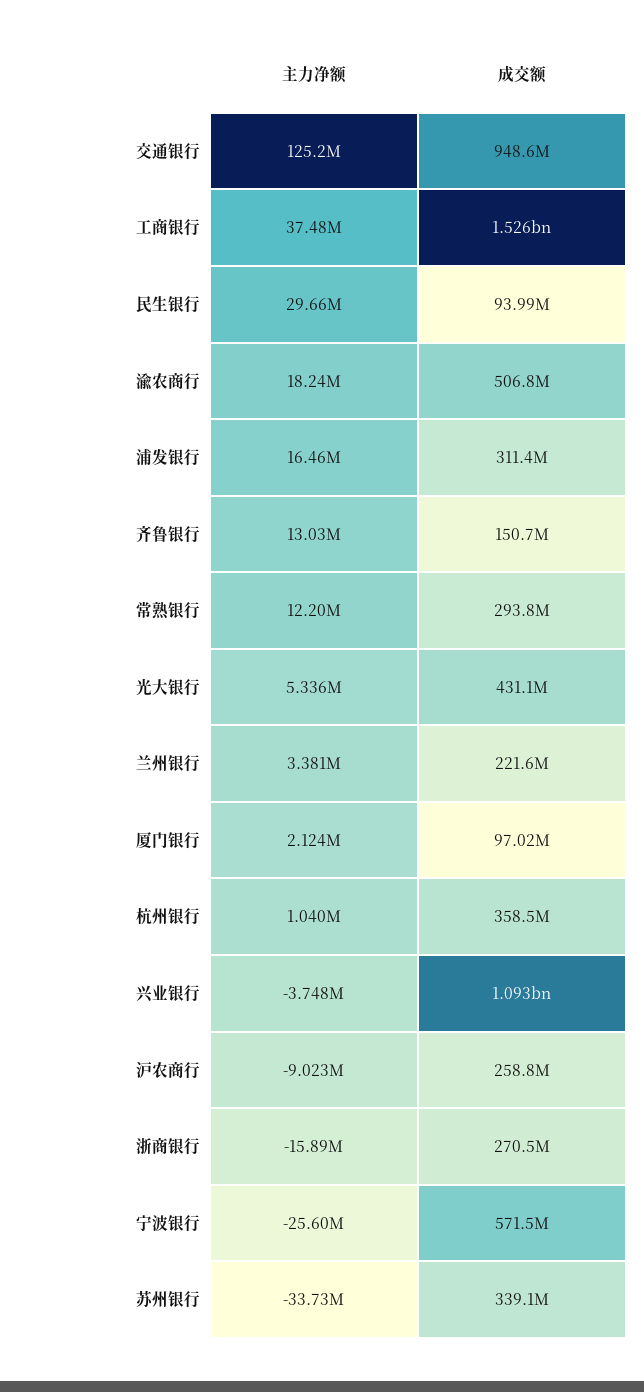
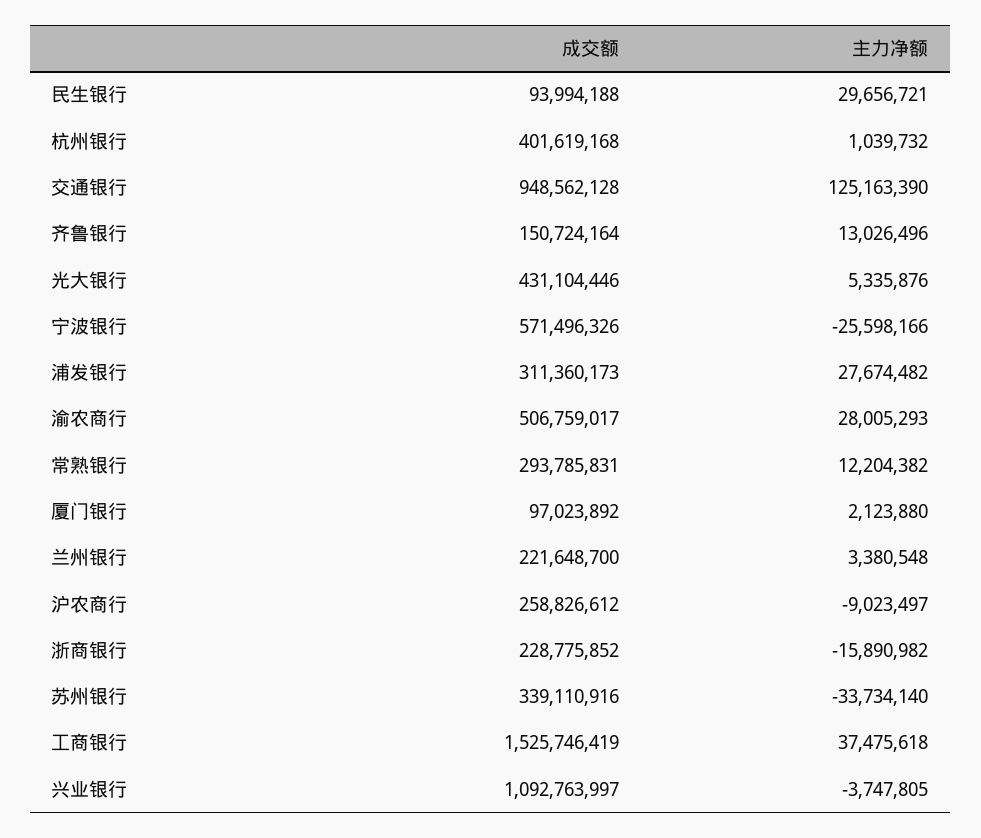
  {
    "主力净额": {
      "交通银行": 125163390,
      "工商银行": 37475618,
      "民生银行": 29656721,
-     "渝农商行": 18240000,
+     "渝农商行": 28005293,
-     "浦发银行": 16460000,
+     "浦发银行": 27674482,
      "齐鲁银行": 13026496,
      "常熟银行": 12204382,
      "光大银行": 5335876,
      "兰州银行": 3380548,
      "厦门银行": 2123880,
      "杭州银行": 1039732,
      "兴业银行": -3747805,
      "沪农商行": -9023497,
      "浙商银行": -15890982,
      "宁波银行": -25598166,
      "苏州银行": -33734140
    },
    "成交额": {
      "交通银行": 948562128,
      "工商银行": 1525746419,
      "民生银行": 93994188,
      "渝农商行": 506759017,
      "浦发银行": 311360173,
      "齐鲁银行": 150724164,
      "常熟银行": 293785831,
      "光大银行": 431104446,
      "兰州银行": 221648700,
      "厦门银行": 97023892,
-     "杭州银行": 358500000,
+     "杭州银行": 401619168,
      "兴业银行": 1092763997,
      "沪农商行": 258826612,
-     "浙商银行": 270500000,
+     "浙商银行": 228775852,
      "宁波银行": 571496326,
      "苏州银行": 339110916
    }
  }

